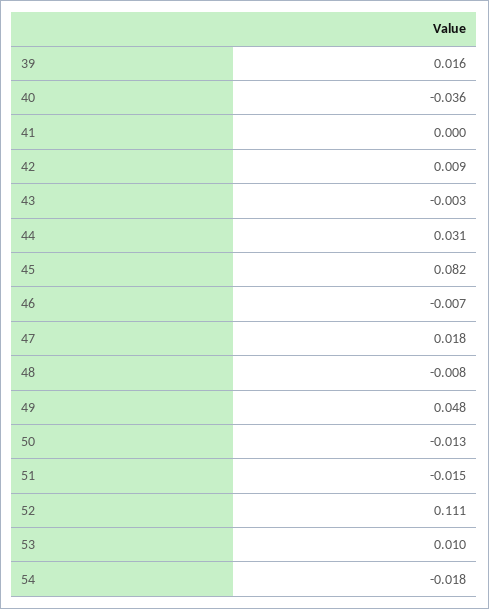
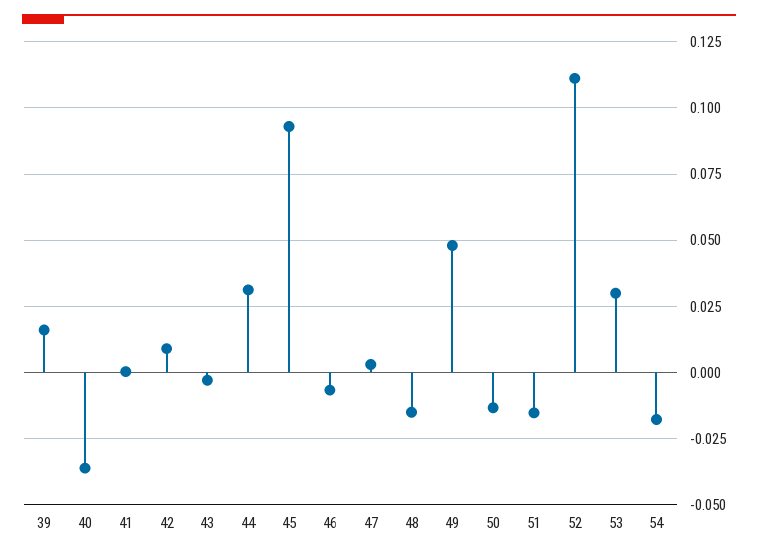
  {
    "39": 0.016,
    "40": -0.036,
    "41": 0,
    "42": 0.009,
    "43": -0.003,
    "44": 0.031,
-   "45": 0.082,
+   "45": 0.0925,
    "46": -0.007,
-   "47": 0.018,
+   "47": 0.0025,
-   "48": -0.008,
+   "48": -0.015,
    "49": 0.048,
    "50": -0.013,
    "51": -0.015,
    "52": 0.111,
-   "53": 0.01,
+   "53": 0.03,
    "54": -0.018
  }

